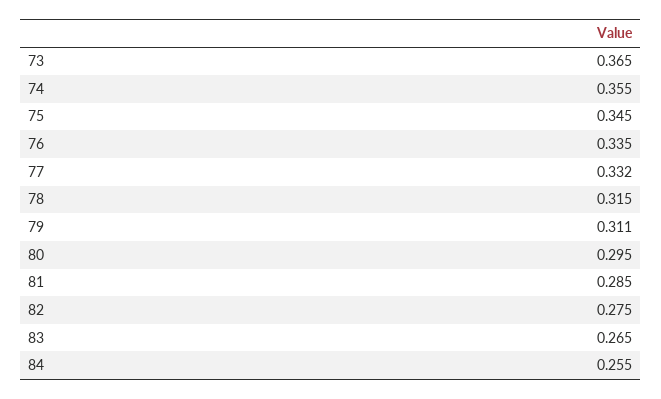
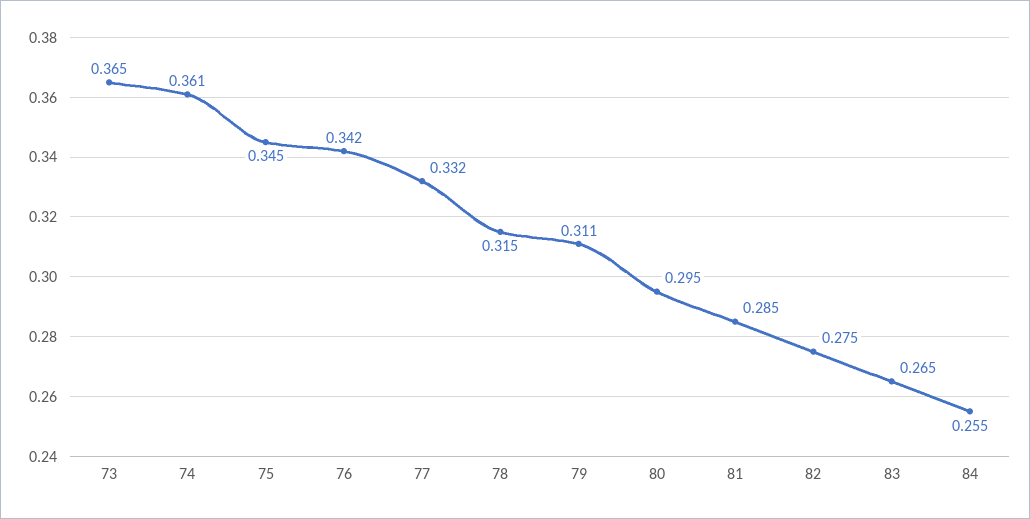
  {
    "73": 0.365,
-   "74": 0.355,
+   "74": 0.361,
    "75": 0.345,
-   "76": 0.335,
+   "76": 0.342,
    "77": 0.332,
    "78": 0.315,
    "79": 0.311,
    "80": 0.295,
    "81": 0.285,
    "82": 0.275,
    "83": 0.265,
    "84": 0.255
  }

